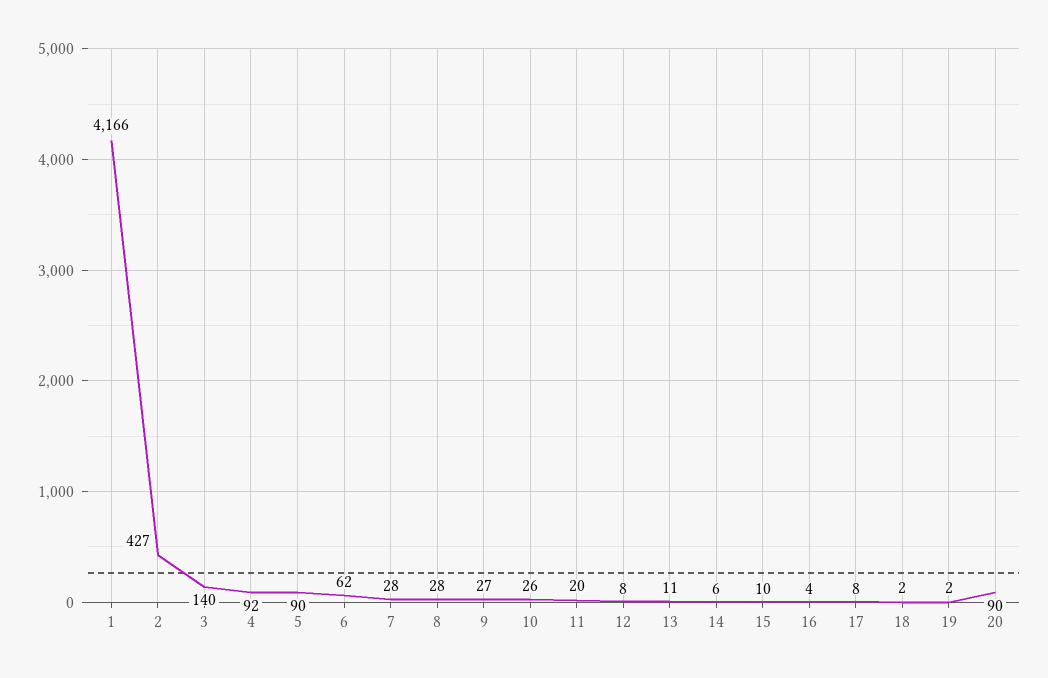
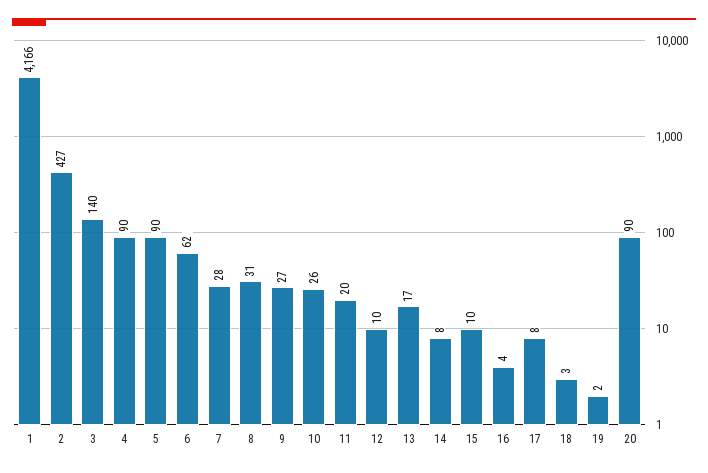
  {
    "1": 4166,
    "2": 427,
    "3": 140,
-   "4": 92,
+   "4": 90,
    "5": 90,
    "6": 62,
    "7": 28,
-   "8": 28,
+   "8": 31,
    "9": 27,
    "10": 26,
    "11": 20,
-   "12": 8,
+   "12": 10,
-   "13": 11,
+   "13": 17,
-   "14": 6,
+   "14": 8,
    "15": 10,
    "16": 4,
    "17": 8,
-   "18": 2,
+   "18": 3,
    "19": 2,
    "20": 90
  }

